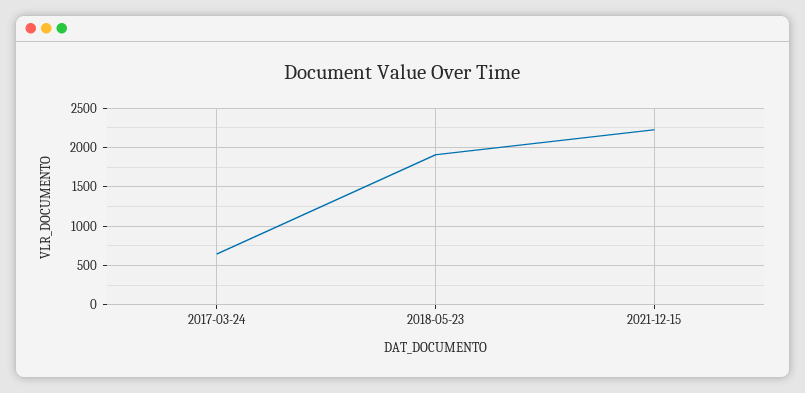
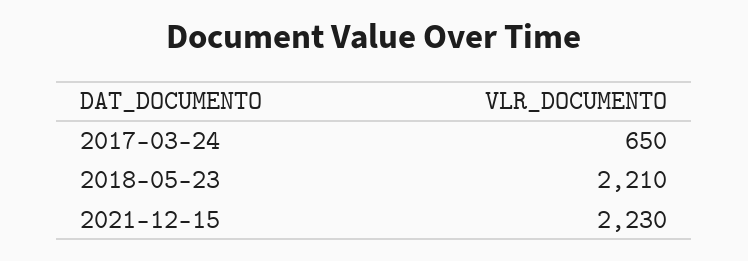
  {
    "2017-03-24": 650,
-   "2018-05-23": 1900,
+   "2018-05-23": 2210,
    "2021-12-15": 2230
  }

